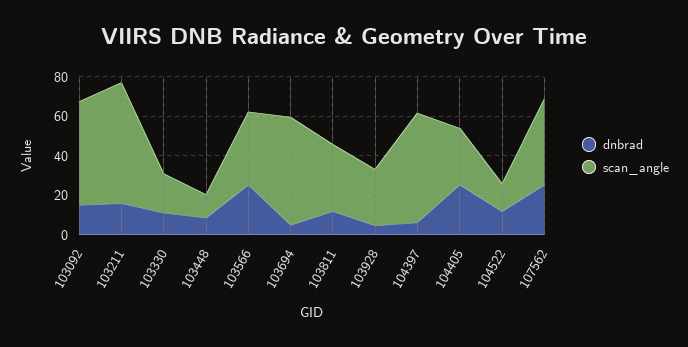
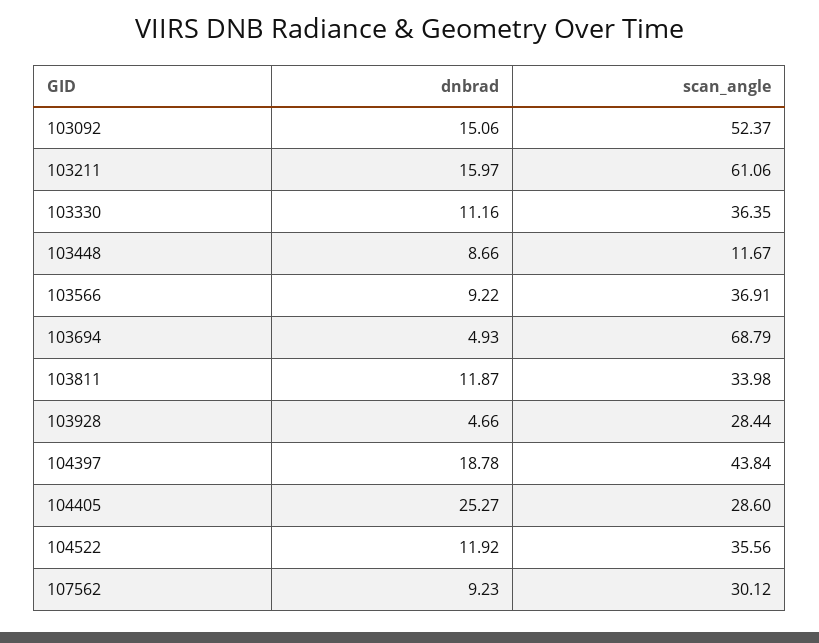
  {
    "dnbrad": {
      "103092": 15.06,
      "103211": 15.97,
      "103330": 11.16,
      "103448": 8.66,
-     "103566": 25,
+     "103566": 9.22,
      "103694": 4.93,
      "103811": 11.87,
      "103928": 4.66,
-     "104397": 5,
+     "104397": 18.78,
      "104405": 25.27,
      "104522": 11.92,
-     "107562": 25
+     "107562": 9.23
    },
    "scan_angle": {
      "103092": 52.37,
      "103211": 61.06,
-     "103330": 20,
+     "103330": 36.35,
      "103448": 11.67,
      "103566": 36.91,
-     "103694": 55,
+     "103694": 68.79,
      "103811": 33.98,
      "103928": 28.44,
-     "104397": 55,
+     "104397": 43.84,
      "104405": 28.6,
-     "104522": 15,
+     "104522": 35.56,
-     "107562": 45
+     "107562": 30.12
    }
  }

